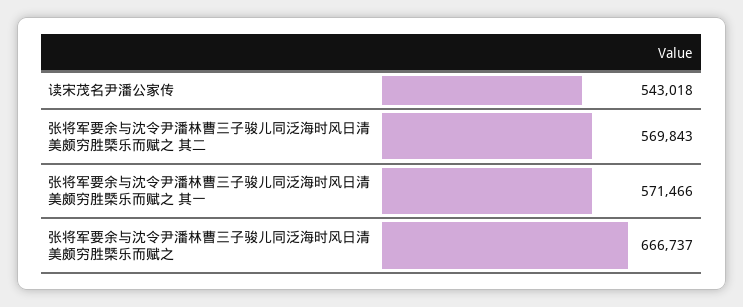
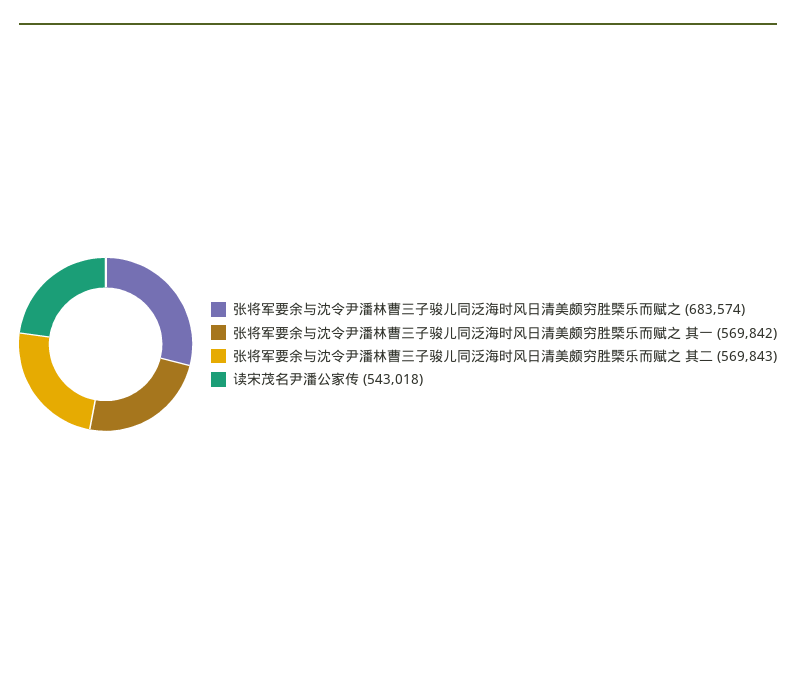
  {
    "读宋茂名尹潘公家传": 543018,
    "张将军要余与沈令尹潘林曹三子骏儿同泛海时风日清美颇穷胜槩乐而赋之 其二": 569843,
-   "张将军要余与沈令尹潘林曹三子骏儿同泛海时风日清美颇穷胜槩乐而赋之 其一": 571466,
+   "张将军要余与沈令尹潘林曹三子骏儿同泛海时风日清美颇穷胜槩乐而赋之 其一": 569842,
-   "张将军要余与沈令尹潘林曹三子骏儿同泛海时风日清美颇穷胜槩乐而赋之": 666737
+   "张将军要余与沈令尹潘林曹三子骏儿同泛海时风日清美颇穷胜槩乐而赋之": 683574
  }

